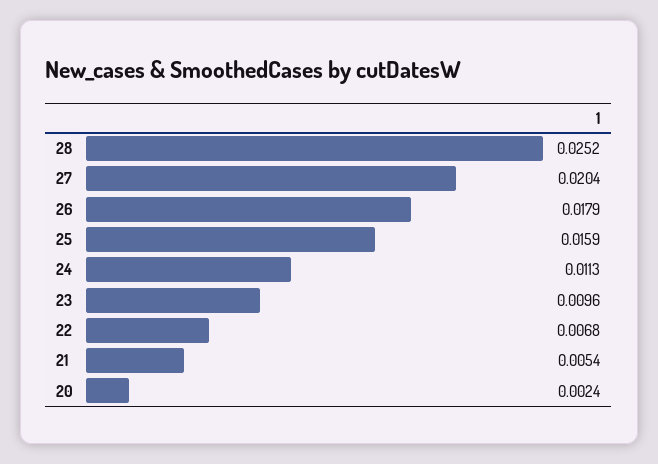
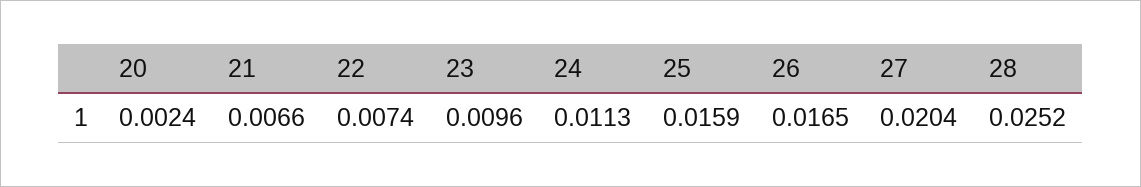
  {
    "28": 0.0252,
    "27": 0.0204,
-   "26": 0.0179,
+   "26": 0.0165,
    "25": 0.0159,
    "24": 0.0113,
    "23": 0.0096,
-   "22": 0.0068,
+   "22": 0.0074,
-   "21": 0.0054,
+   "21": 0.0066,
    "20": 0.0024
  }

